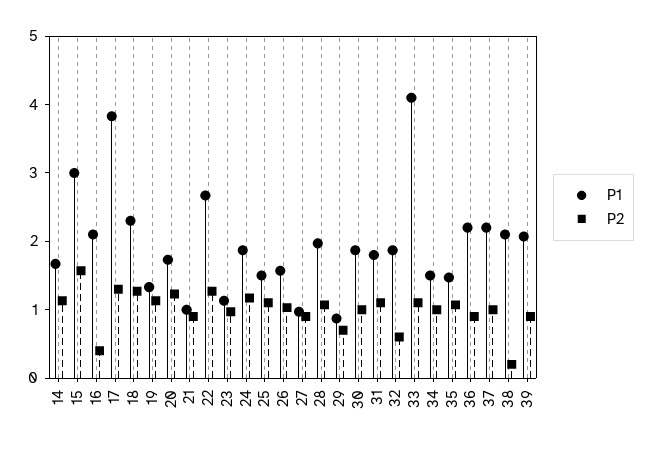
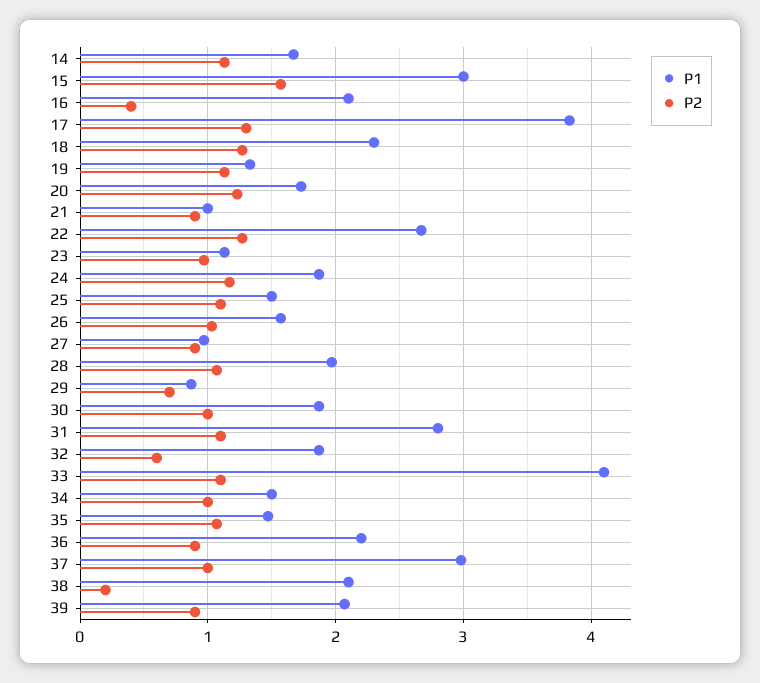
  {
    "P1": {
      "14": 1.7,
      "15": 3,
      "16": 2.1,
      "17": 3.8,
      "18": 2.3,
      "19": 1.3,
      "20": 1.7,
      "21": 1,
      "22": 2.7,
      "23": 1.1,
      "24": 1.9,
      "25": 1.5,
      "26": 1.6,
      "27": 1,
      "28": 2,
      "29": 0.9,
      "30": 1.9,
-     "31": 1.8,
+     "31": 2.8,
      "32": 1.9,
      "33": 4.1,
      "34": 1.5,
      "35": 1.5,
      "36": 2.2,
-     "37": 2.2,
+     "37": 3,
      "38": 2.1,
      "39": 2.1
    },
    "P2": {
      "14": 1.1,
      "15": 1.6,
      "16": 0.4,
      "17": 1.3,
      "18": 1.3,
      "19": 1.1,
      "20": 1.2,
      "21": 0.9,
      "22": 1.3,
      "23": 1,
      "24": 1.2,
      "25": 1.1,
      "26": 1,
      "27": 0.9,
      "28": 1.1,
      "29": 0.7,
      "30": 1,
      "31": 1.1,
      "32": 0.6,
      "33": 1.1,
      "34": 1,
      "35": 1.1,
      "36": 0.9,
      "37": 1,
      "38": 0.2,
      "39": 0.9
    }
  }

